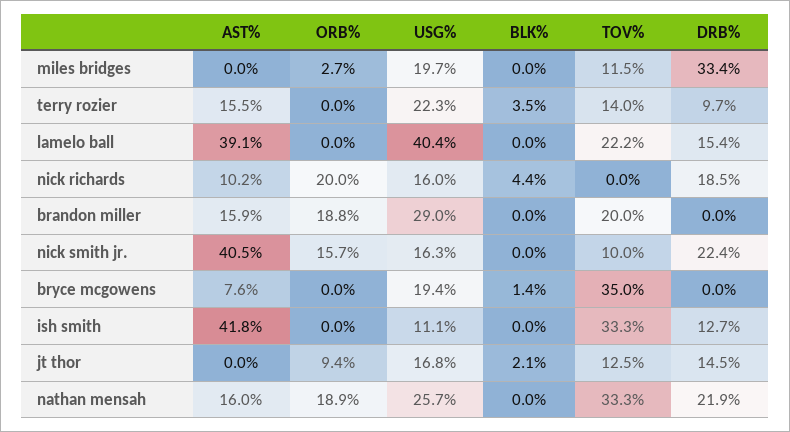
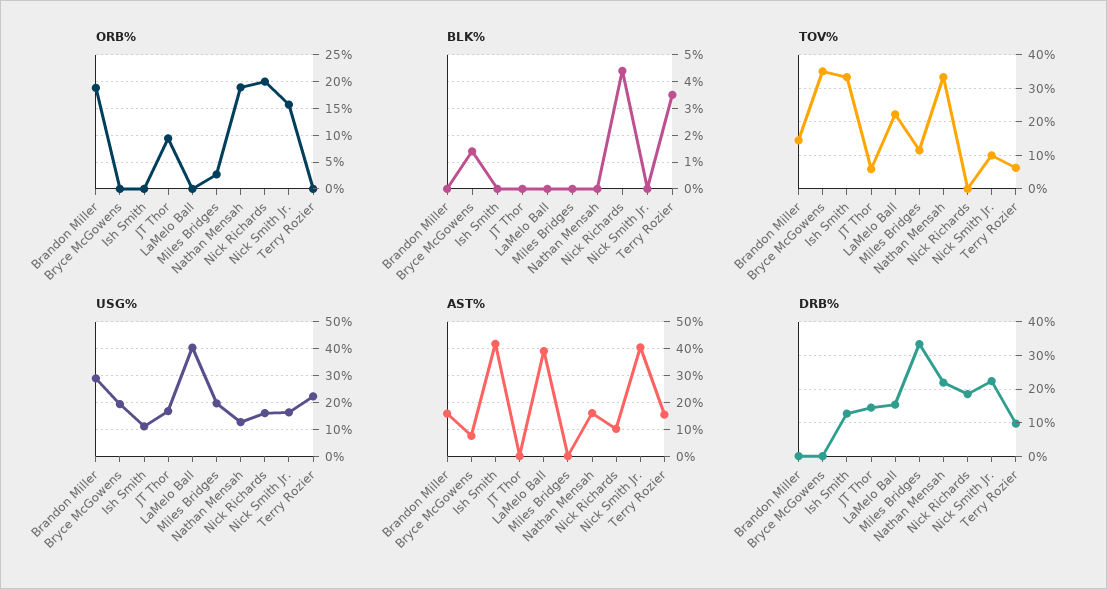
  {
    "AST%": {
      "miles bridges": 0,
      "terry rozier": 15.5,
      "lamelo ball": 39.1,
      "nick richards": 10.2,
      "brandon miller": 15.9,
      "nick smith jr.": 40.5,
      "bryce mcgowens": 7.6,
      "ish smith": 41.8,
      "jt thor": 0,
      "nathan mensah": 16
    },
    "ORB%": {
      "miles bridges": 2.7,
      "terry rozier": 0,
      "lamelo ball": 0,
      "nick richards": 20,
      "brandon miller": 18.8,
      "nick smith jr.": 15.7,
      "bryce mcgowens": 0,
      "ish smith": 0,
      "jt thor": 9.4,
      "nathan mensah": 18.9
    },
    "USG%": {
      "miles bridges": 19.7,
      "terry rozier": 22.3,
      "lamelo ball": 40.4,
      "nick richards": 16,
      "brandon miller": 29,
      "nick smith jr.": 16.3,
      "bryce mcgowens": 19.4,
      "ish smith": 11.1,
      "jt thor": 16.8,
-     "nathan mensah": 25.7
+     "nathan mensah": 12.5
    },
    "BLK%": {
      "miles bridges": 0,
      "terry rozier": 3.5,
      "lamelo ball": 0,
      "nick richards": 4.4,
      "brandon miller": 0,
      "nick smith jr.": 0,
      "bryce mcgowens": 1.4,
      "ish smith": 0,
-     "jt thor": 2.1,
+     "jt thor": 0,
      "nathan mensah": 0
    },
    "TOV%": {
      "miles bridges": 11.5,
-     "terry rozier": 14,
+     "terry rozier": 6,
      "lamelo ball": 22.2,
      "nick richards": 0,
-     "brandon miller": 20,
+     "brandon miller": 14,
      "nick smith jr.": 10,
      "bryce mcgowens": 35,
      "ish smith": 33.3,
-     "jt thor": 12.5,
+     "jt thor": 6,
      "nathan mensah": 33.3
    },
    "DRB%": {
      "miles bridges": 33.4,
      "terry rozier": 9.7,
      "lamelo ball": 15.4,
      "nick richards": 18.5,
      "brandon miller": 0,
      "nick smith jr.": 22.4,
      "bryce mcgowens": 0,
      "ish smith": 12.7,
      "jt thor": 14.5,
      "nathan mensah": 21.9
    }
  }

